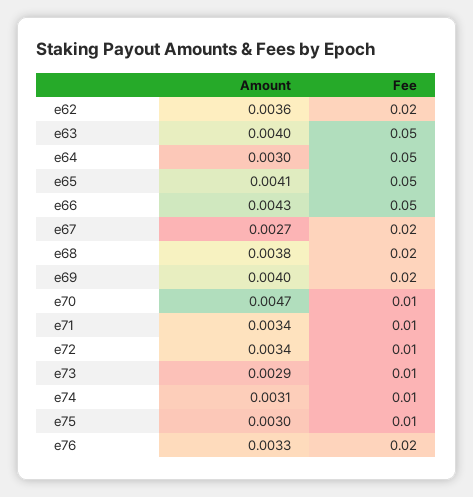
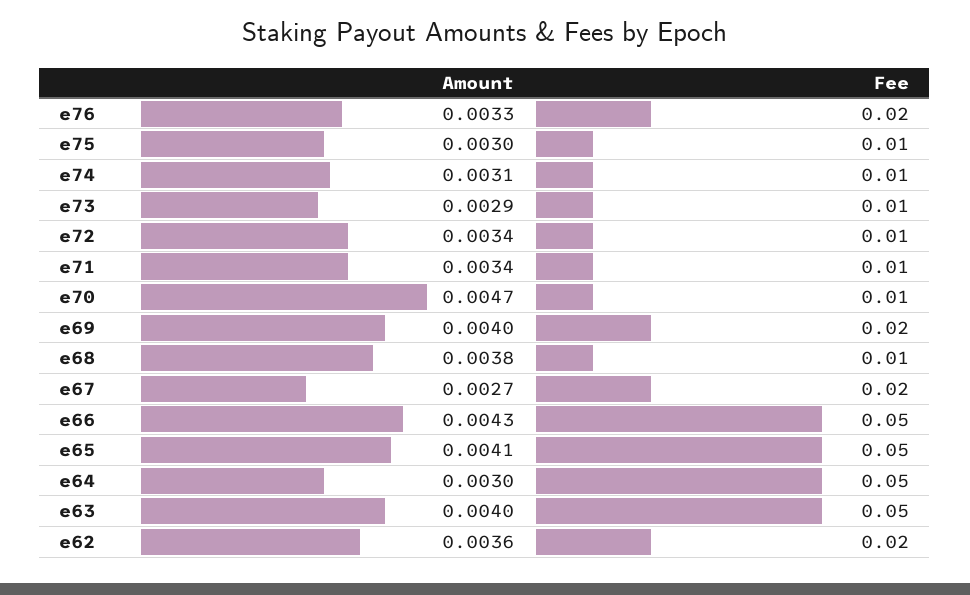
  {
    "Amount": {
      "e62": 0.0036,
      "e63": 0.004,
      "e64": 0.003,
      "e65": 0.0041,
      "e66": 0.0043,
      "e67": 0.0027,
      "e68": 0.0038,
      "e69": 0.004,
      "e70": 0.0047,
      "e71": 0.0034,
      "e72": 0.0034,
      "e73": 0.0029,
      "e74": 0.0031,
      "e75": 0.003,
      "e76": 0.0033
    },
    "Fee": {
      "e62": 0.02,
      "e63": 0.05,
      "e64": 0.05,
      "e65": 0.05,
      "e66": 0.05,
      "e67": 0.02,
-     "e68": 0.02,
+     "e68": 0.01,
      "e69": 0.02,
      "e70": 0.01,
      "e71": 0.01,
      "e72": 0.01,
      "e73": 0.01,
      "e74": 0.01,
      "e75": 0.01,
      "e76": 0.02
    }
  }

